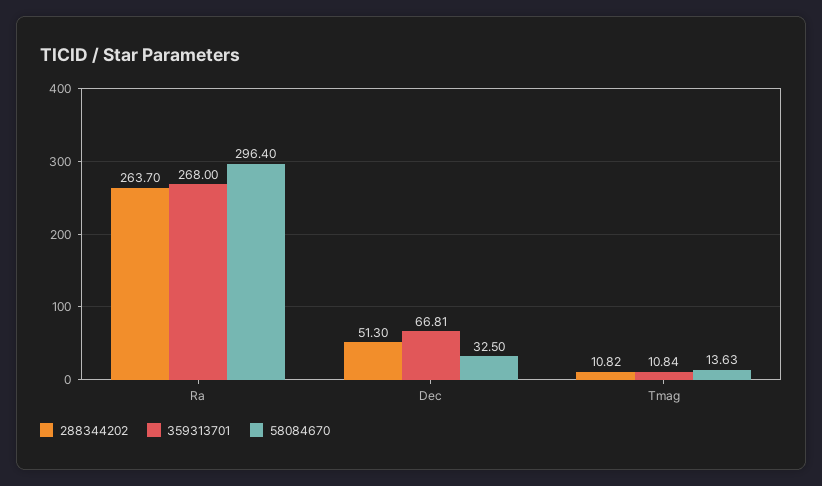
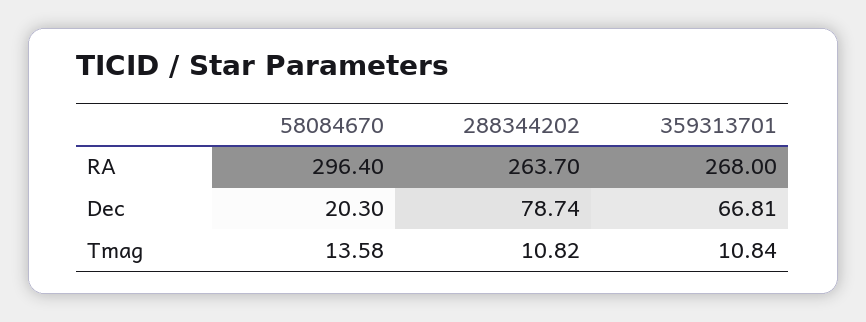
  {
    "288344202": {
      "Ra": 263.7,
-     "Dec": 51.3,
+     "Dec": 78.74,
      "Tmag": 10.82
    },
    "359313701": {
      "Ra": 268,
      "Dec": 66.81,
      "Tmag": 10.84
    },
    "58084670": {
      "Ra": 296.4,
-     "Dec": 32.5,
+     "Dec": 20.3,
-     "Tmag": 13.63
+     "Tmag": 13.58
    }
  }

